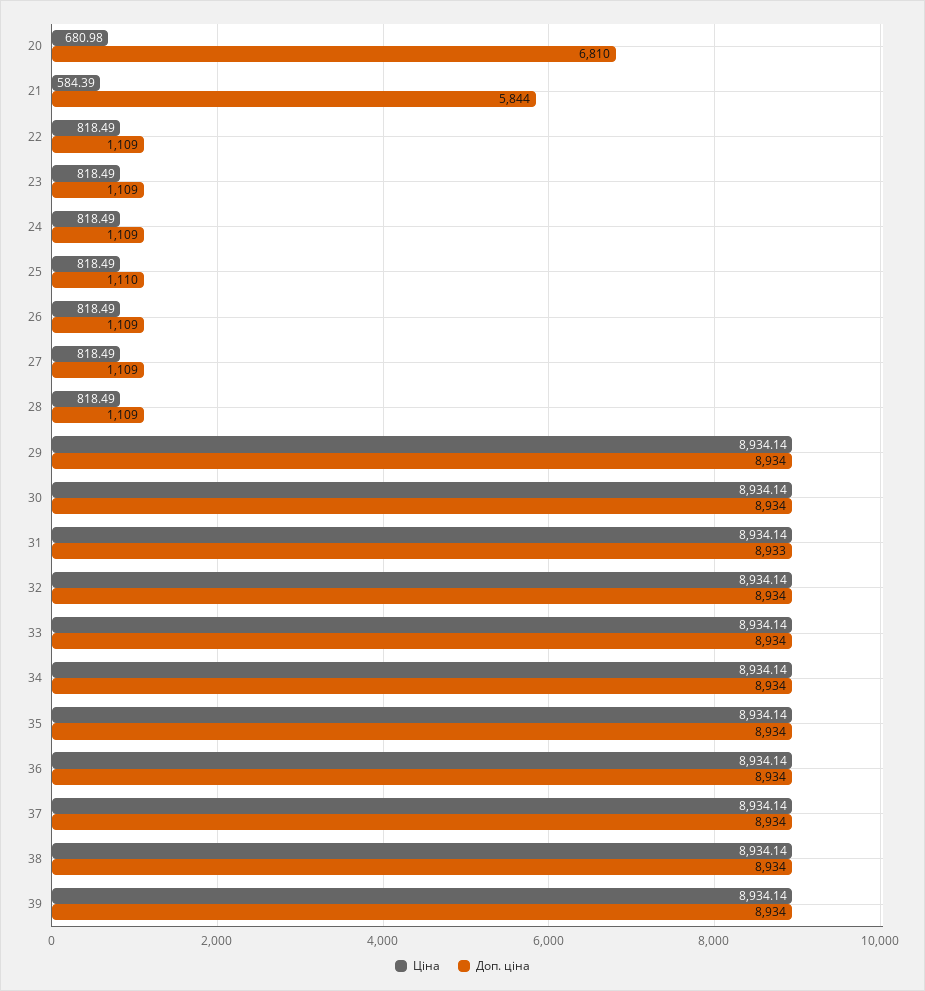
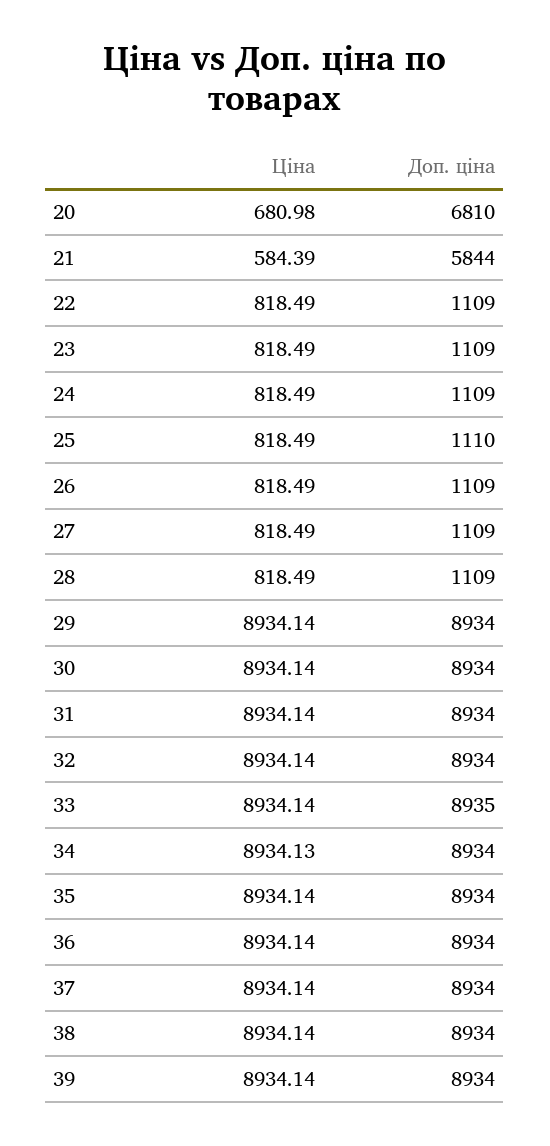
  {
    "Ціна": {
      "20": 680.98,
      "21": 584.39,
      "22": 818.49,
      "23": 818.49,
      "24": 818.49,
      "25": 818.49,
      "26": 818.49,
      "27": 818.49,
      "28": 818.49,
      "29": 8934.14,
      "30": 8934.14,
      "31": 8934.14,
      "32": 8934.14,
      "33": 8934.14,
-     "34": 8934.14,
+     "34": 8934.13,
      "35": 8934.14,
      "36": 8934.14,
      "37": 8934.14,
      "38": 8934.14,
      "39": 8934.14
    },
    "Доп. ціна": {
      "20": 6810,
      "21": 5844,
      "22": 1109,
      "23": 1109,
      "24": 1109,
      "25": 1110,
      "26": 1109,
      "27": 1109,
      "28": 1109,
      "29": 8934,
      "30": 8934,
-     "31": 8933,
+     "31": 8934,
      "32": 8934,
-     "33": 8934,
+     "33": 8935,
      "34": 8934,
      "35": 8934,
      "36": 8934,
      "37": 8934,
      "38": 8934,
      "39": 8934
    }
  }

